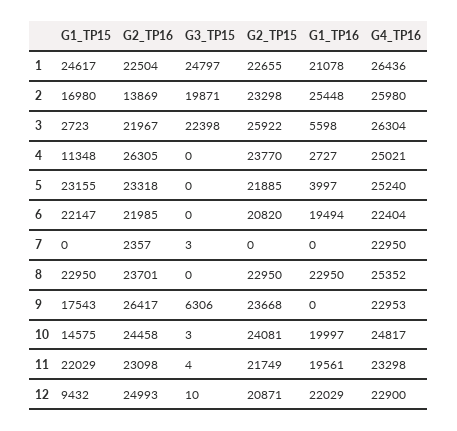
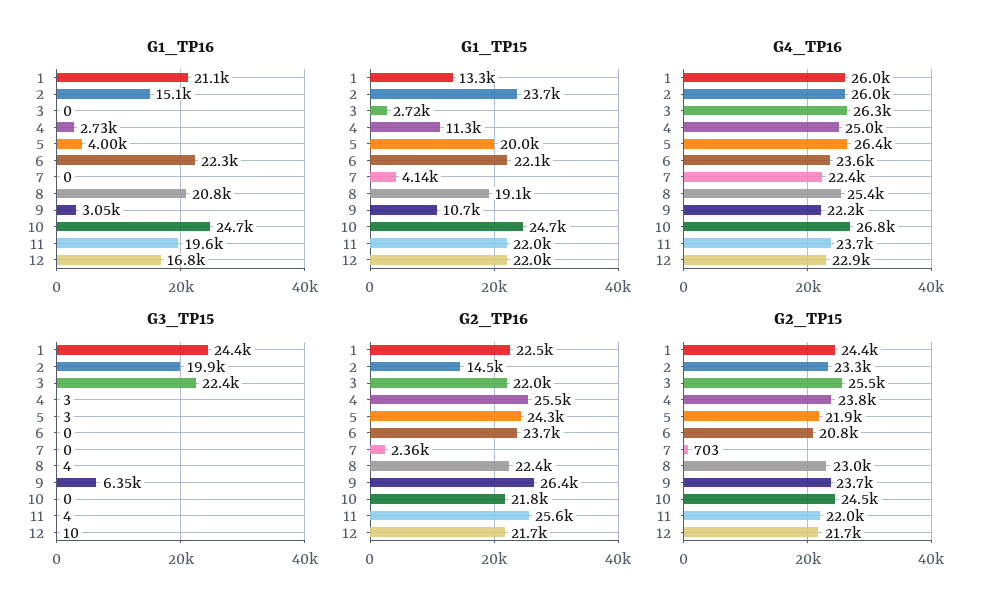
  {
    "G1_TP15": {
-     "1": 24617,
+     "1": 13300,
-     "2": 16980,
+     "2": 23700,
      "3": 2723,
      "4": 11348,
-     "5": 23155,
+     "5": 20000,
      "6": 22147,
-     "7": 0,
+     "7": 4140,
-     "8": 22950,
+     "8": 19100,
-     "9": 17543,
+     "9": 10700,
-     "10": 14575,
+     "10": 24700,
      "11": 22029,
-     "12": 9432
+     "12": 22000
    },
    "G2_TP16": {
      "1": 22504,
-     "2": 13869,
+     "2": 14500,
      "3": 21967,
-     "4": 26305,
+     "4": 25500,
-     "5": 23318,
+     "5": 24300,
-     "6": 21985,
+     "6": 23700,
      "7": 2357,
-     "8": 23701,
+     "8": 22400,
      "9": 26417,
-     "10": 24458,
+     "10": 21800,
-     "11": 23098,
+     "11": 25600,
-     "12": 24993
+     "12": 21700
    },
    "G3_TP15": {
-     "1": 24797,
+     "1": 24400,
      "2": 19871,
      "3": 22398,
-     "4": 0,
+     "4": 3,
-     "5": 0,
+     "5": 3,
      "6": 0,
-     "7": 3,
+     "7": 0,
-     "8": 0,
+     "8": 4,
-     "9": 6306,
+     "9": 6350,
-     "10": 3,
+     "10": 0,
      "11": 4,
      "12": 10
    },
    "G2_TP15": {
-     "1": 22655,
+     "1": 24400,
      "2": 23298,
-     "3": 25922,
+     "3": 25500,
      "4": 23770,
      "5": 21885,
      "6": 20820,
-     "7": 0,
+     "7": 703,
      "8": 22950,
      "9": 23668,
-     "10": 24081,
+     "10": 24500,
-     "11": 21749,
+     "11": 22000,
-     "12": 20871
+     "12": 21700
    },
    "G1_TP16": {
      "1": 21078,
-     "2": 25448,
+     "2": 15100,
-     "3": 5598,
+     "3": 0,
      "4": 2727,
      "5": 3997,
-     "6": 19494,
+     "6": 22300,
      "7": 0,
-     "8": 22950,
+     "8": 20800,
-     "9": 0,
+     "9": 3050,
-     "10": 19997,
+     "10": 24700,
      "11": 19561,
-     "12": 22029
+     "12": 16800
    },
    "G4_TP16": {
-     "1": 26436,
+     "1": 26000,
      "2": 25980,
      "3": 26304,
      "4": 25021,
-     "5": 25240,
+     "5": 26400,
-     "6": 22404,
+     "6": 23600,
-     "7": 22950,
+     "7": 22400,
      "8": 25352,
-     "9": 22953,
+     "9": 22200,
-     "10": 24817,
+     "10": 26800,
-     "11": 23298,
+     "11": 23700,
      "12": 22900
    }
  }

